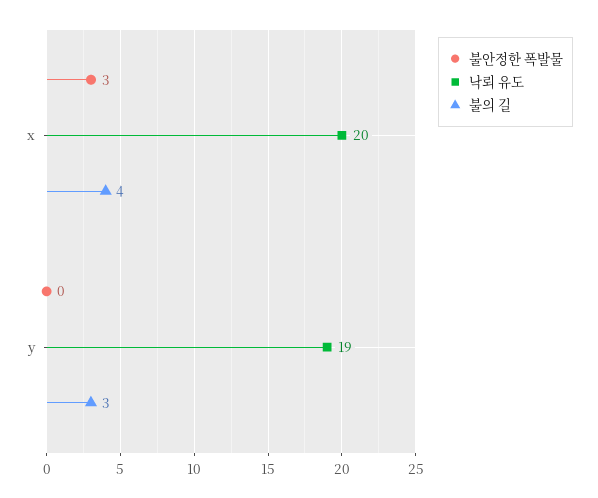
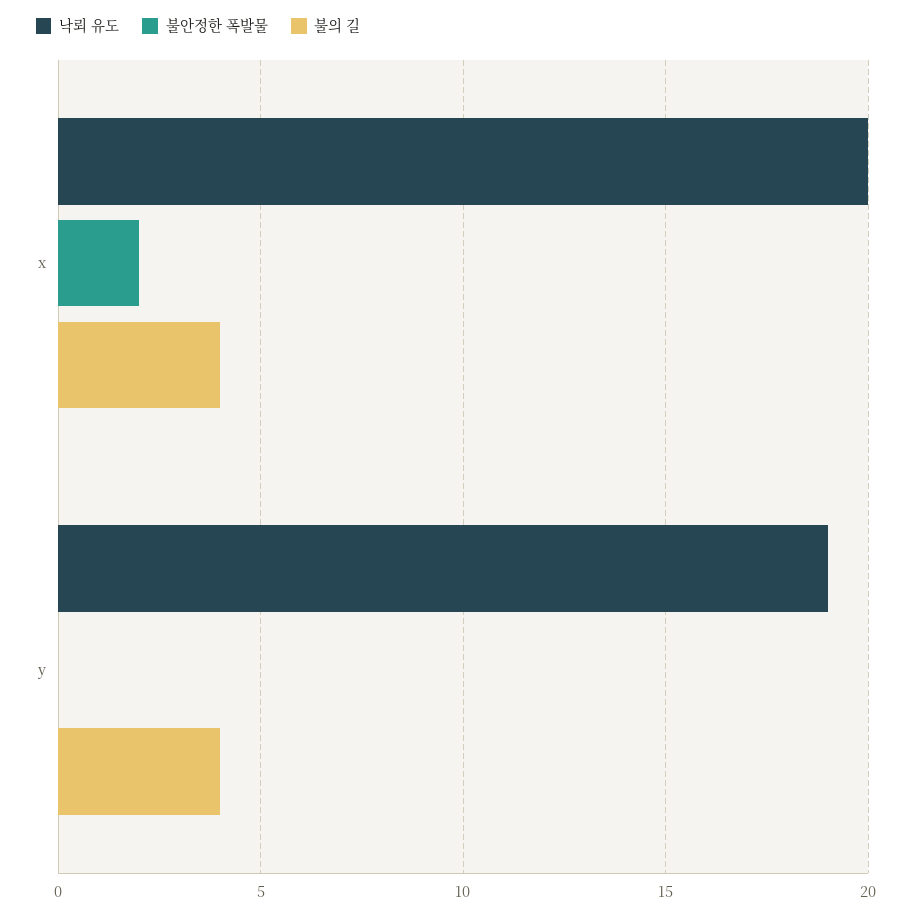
  {
    "불안정한 폭발물": {
-     "x": 3,
+     "x": 2,
      "y": 0
    },
    "낙뢰 유도": {
      "x": 20,
      "y": 19
    },
    "불의 길": {
      "x": 4,
-     "y": 3
+     "y": 4
    }
  }

